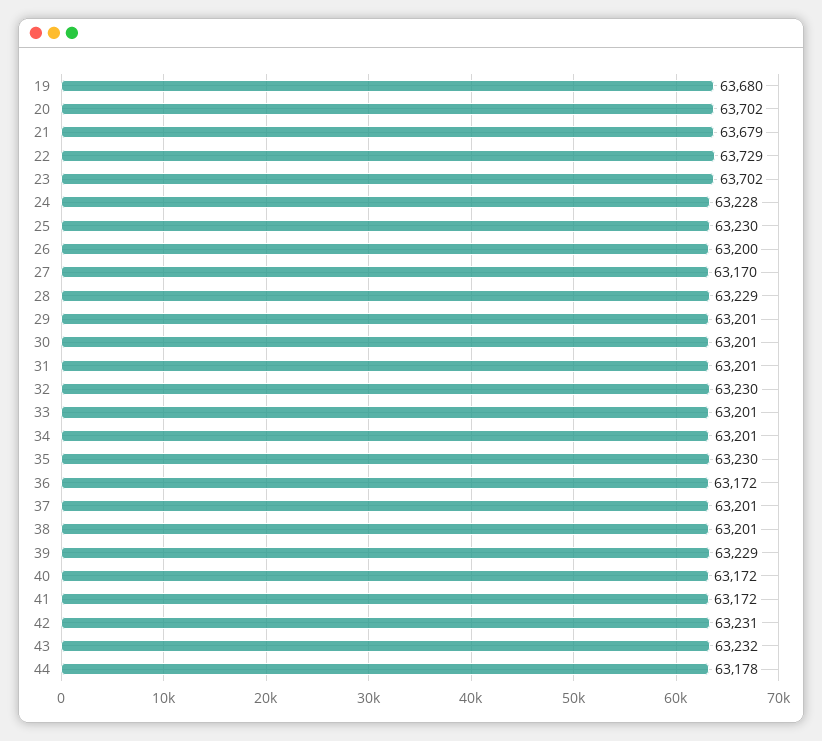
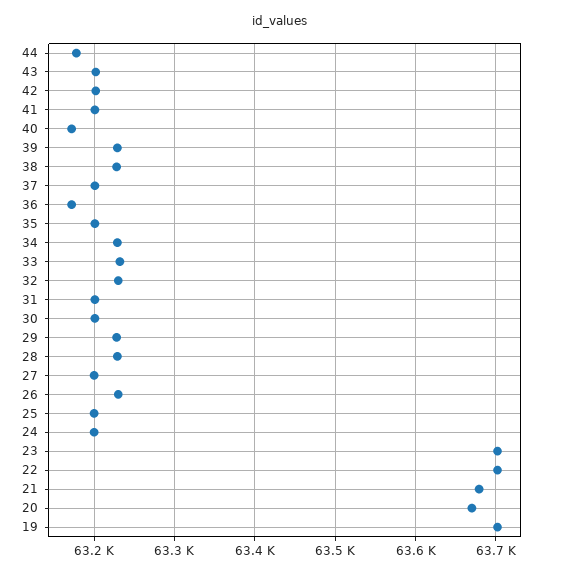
  {
-   "19": 63680,
+   "19": 63700,
-   "20": 63702,
+   "20": 63670,
    "21": 63679,
-   "22": 63729,
+   "22": 63700,
    "23": 63702,
-   "24": 63228,
+   "24": 63200,
-   "25": 63230,
+   "25": 63200,
-   "26": 63200,
+   "26": 63230,
-   "27": 63170,
+   "27": 63200,
    "28": 63229,
-   "29": 63201,
+   "29": 63230,
    "30": 63201,
    "31": 63201,
    "32": 63230,
-   "33": 63201,
+   "33": 63230,
-   "34": 63201,
+   "34": 63230,
-   "35": 63230,
+   "35": 63200,
    "36": 63172,
    "37": 63201,
-   "38": 63201,
+   "38": 63230,
    "39": 63229,
    "40": 63172,
-   "41": 63172,
+   "41": 63200,
-   "42": 63231,
+   "42": 63200,
-   "43": 63232,
+   "43": 63200,
    "44": 63178
  }

